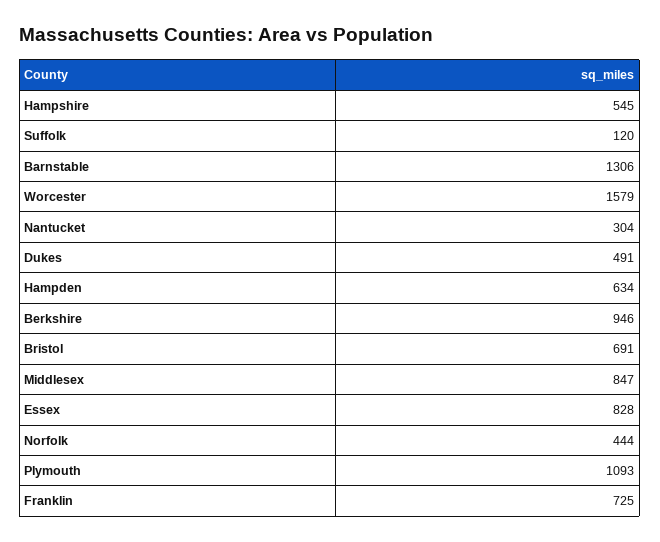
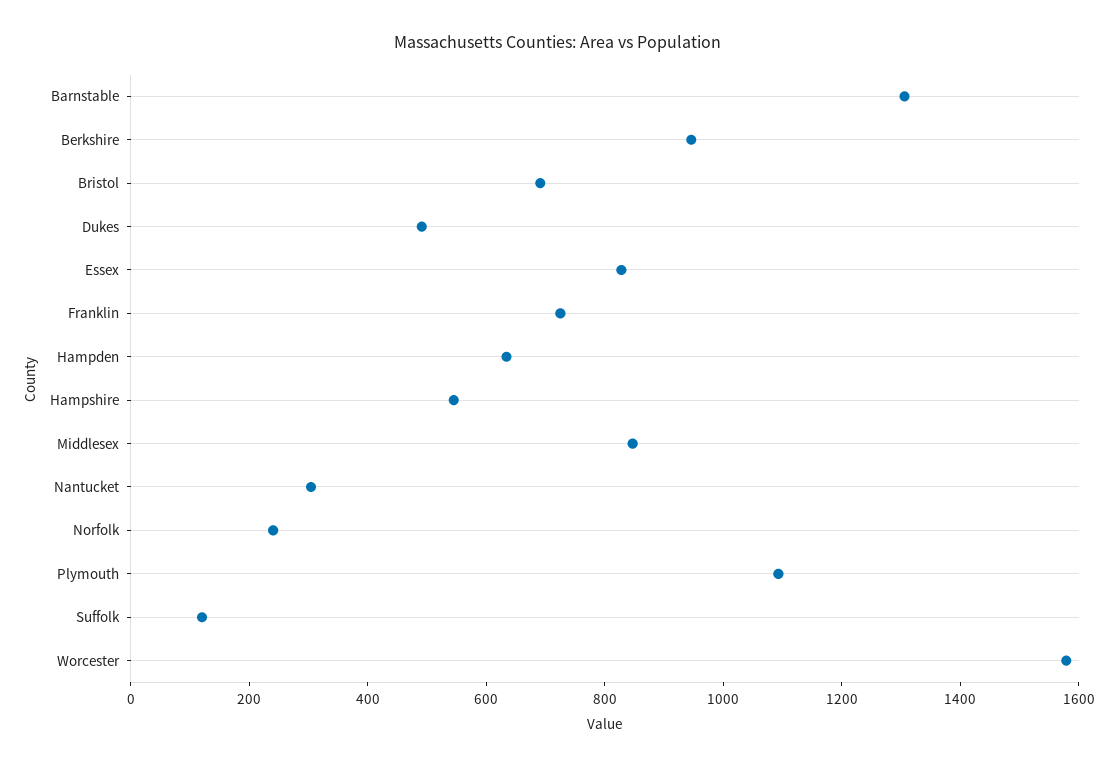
  {
    "Hampshire": 545,
    "Suffolk": 120,
    "Barnstable": 1306,
    "Worcester": 1579,
    "Nantucket": 304,
    "Dukes": 491,
    "Hampden": 634,
    "Berkshire": 946,
    "Bristol": 691,
    "Middlesex": 847,
    "Essex": 828,
-   "Norfolk": 444,
+   "Norfolk": 250,
    "Plymouth": 1093,
    "Franklin": 725
  }

